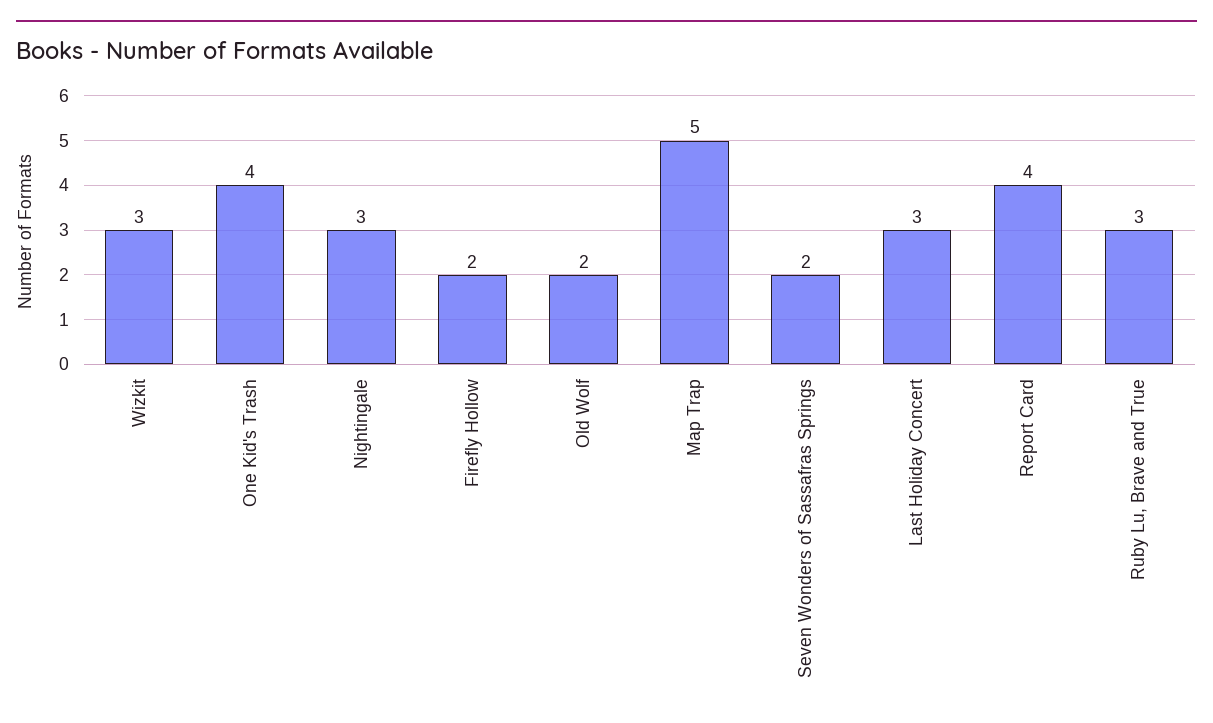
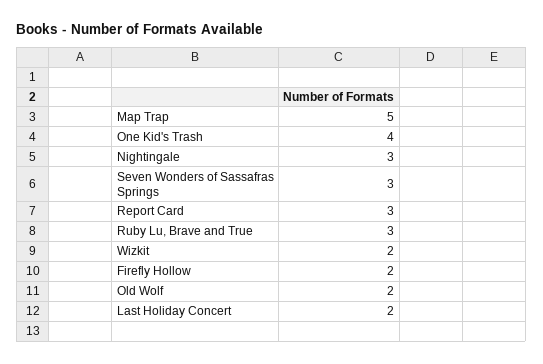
  {
-   "Wizkit": 3,
+   "Wizkit": 2,
    "One Kid's Trash": 4,
    "Nightingale": 3,
    "Firefly Hollow": 2,
    "Old Wolf": 2,
    "Map Trap": 5,
-   "Seven Wonders of Sassafras Springs": 2,
+   "Seven Wonders of Sassafras Springs": 3,
-   "Last Holiday Concert": 3,
+   "Last Holiday Concert": 2,
-   "Report Card": 4,
+   "Report Card": 3,
    "Ruby Lu, Brave and True": 3
  }

